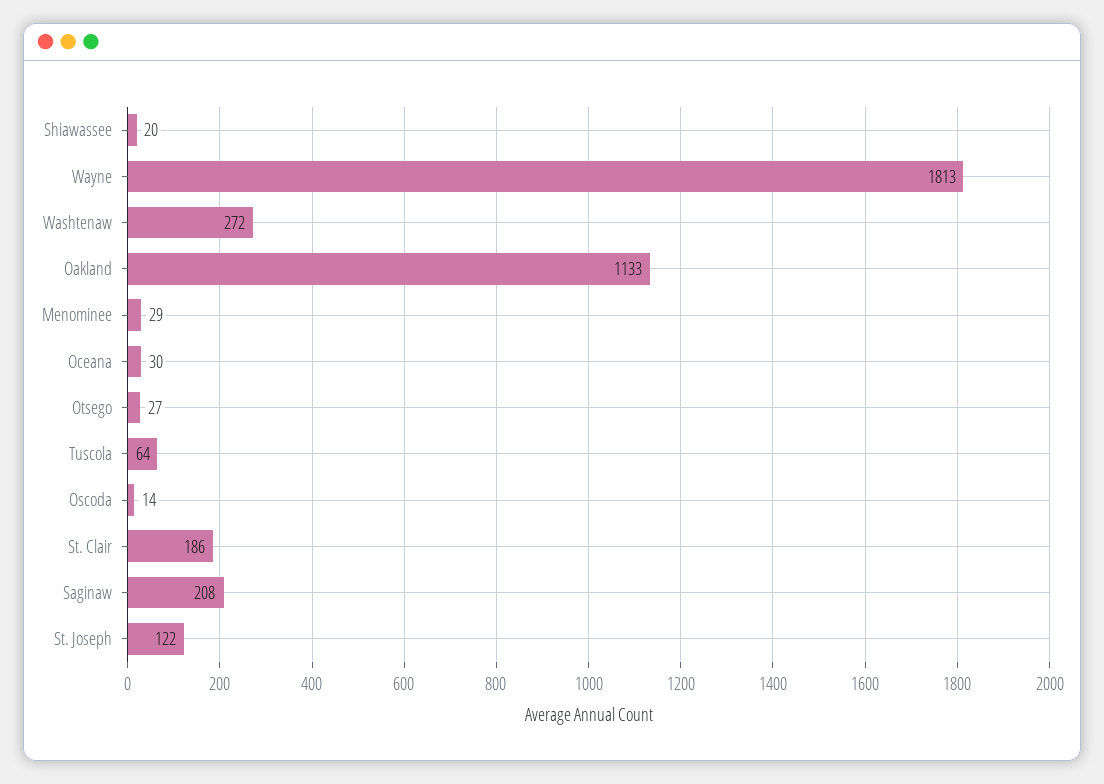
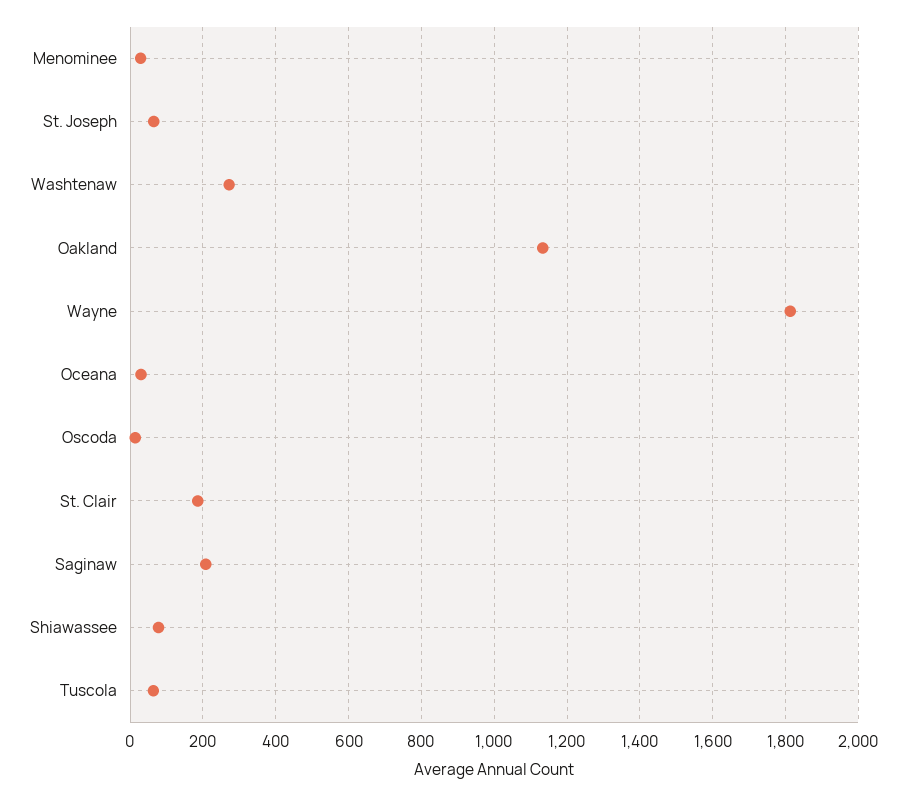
  {
-   "Shiawassee": 20,
+   "Shiawassee": 80,
    "Wayne": 1813,
    "Washtenaw": 272,
    "Oakland": 1133,
    "Menominee": 29,
    "Oceana": 30,
-   "Otsego": 27,
    "Tuscola": 64,
    "Oscoda": 14,
    "St. Clair": 186,
    "Saginaw": 208,
-   "St. Joseph": 122
+   "St. Joseph": 60
  }

